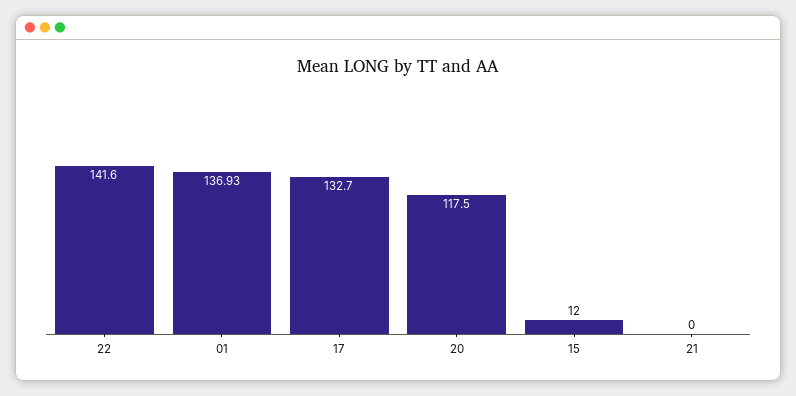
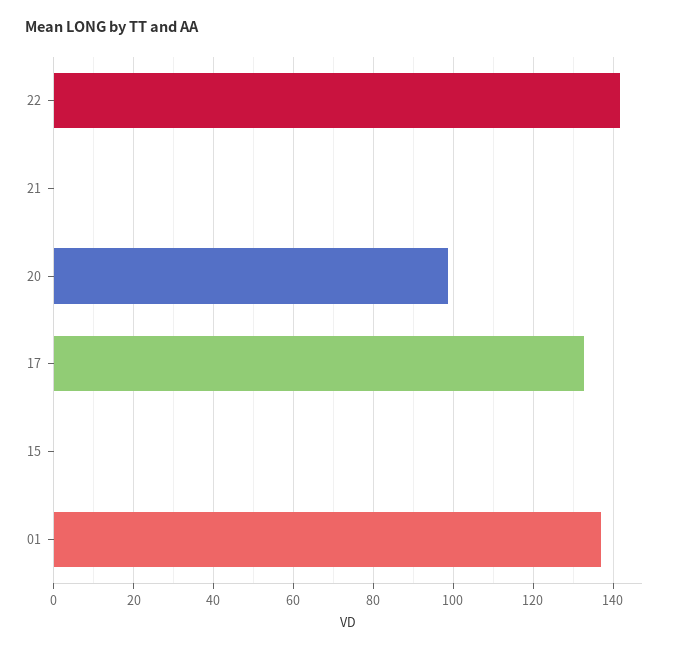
  {
    "22": 141.6,
    "01": 136.93,
    "17": 132.7,
-   "20": 117.5,
+   "20": 98,
-   "15": 12,
+   "15": 0,
    "21": 0
  }

